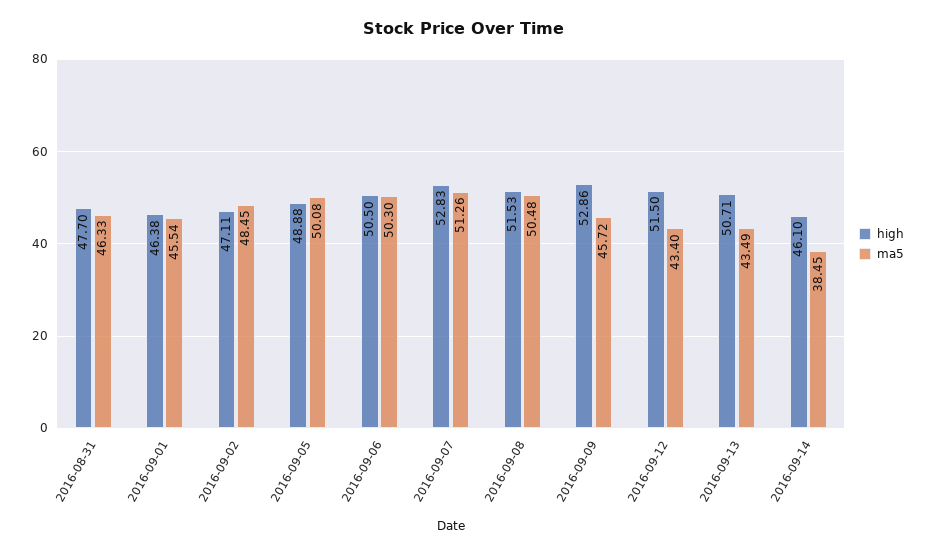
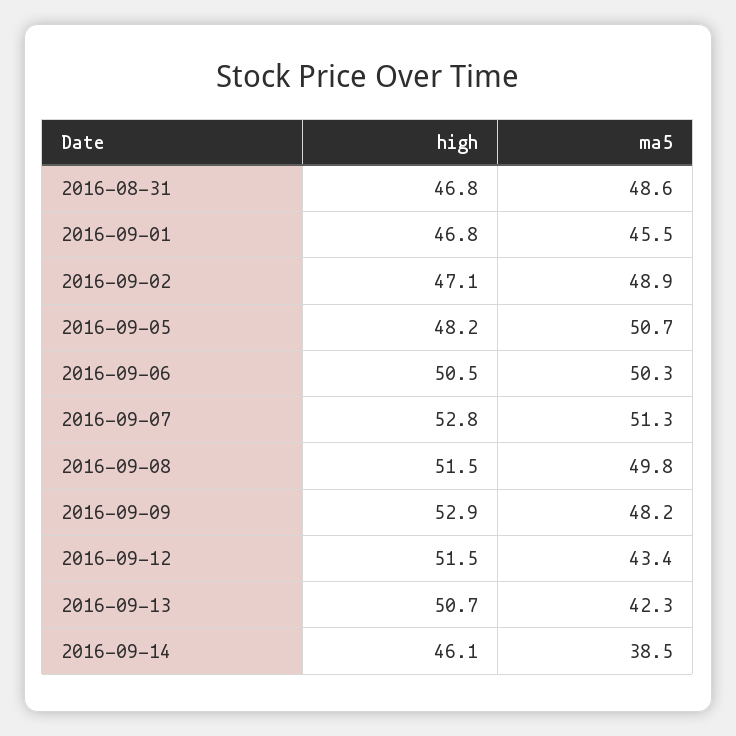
  {
    "high": {
-     "2016-08-31": 47.7,
+     "2016-08-31": 46.8,
-     "2016-09-01": 46.38,
+     "2016-09-01": 46.8,
      "2016-09-02": 47.11,
-     "2016-09-05": 48.88,
+     "2016-09-05": 48.2,
      "2016-09-06": 50.5,
      "2016-09-07": 52.83,
      "2016-09-08": 51.53,
      "2016-09-09": 52.86,
      "2016-09-12": 51.5,
      "2016-09-13": 50.71,
      "2016-09-14": 46.1
    },
    "ma5": {
-     "2016-08-31": 46.33,
+     "2016-08-31": 48.6,
      "2016-09-01": 45.54,
-     "2016-09-02": 48.45,
+     "2016-09-02": 48.9,
-     "2016-09-05": 50.08,
+     "2016-09-05": 50.7,
      "2016-09-06": 50.3,
      "2016-09-07": 51.26,
-     "2016-09-08": 50.48,
+     "2016-09-08": 49.8,
-     "2016-09-09": 45.72,
+     "2016-09-09": 48.2,
      "2016-09-12": 43.4,
-     "2016-09-13": 43.49,
+     "2016-09-13": 42.3,
      "2016-09-14": 38.45
    }
  }

